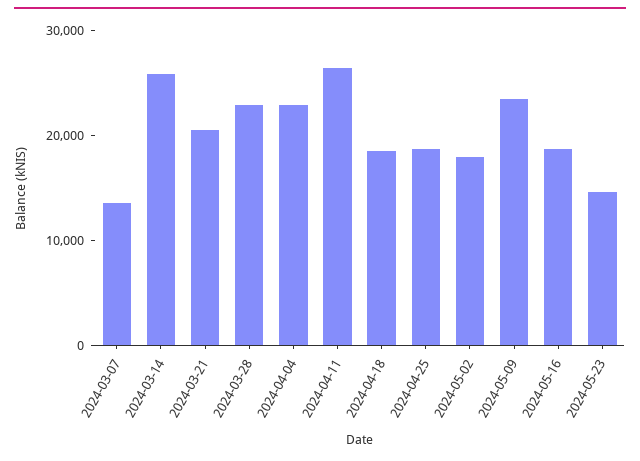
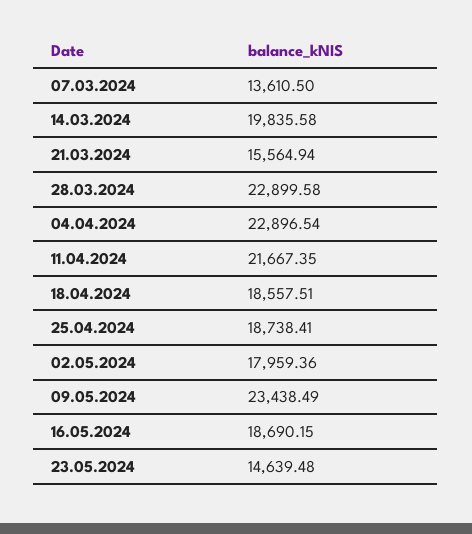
  {
    "2024-03-07": 13610.5,
-   "2024-03-14": 26000,
+   "2024-03-14": 19835.58,
-   "2024-03-21": 20000,
+   "2024-03-21": 15564.94,
    "2024-03-28": 22899.58,
    "2024-04-04": 22896.54,
-   "2024-04-11": 26000,
+   "2024-04-11": 21667.35,
    "2024-04-18": 18557.51,
    "2024-04-25": 18738.41,
    "2024-05-02": 17959.36,
    "2024-05-09": 23438.49,
    "2024-05-16": 18690.15,
    "2024-05-23": 14639.48
  }

